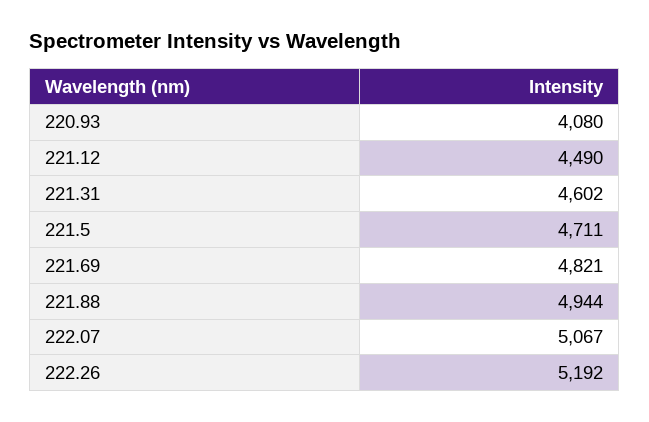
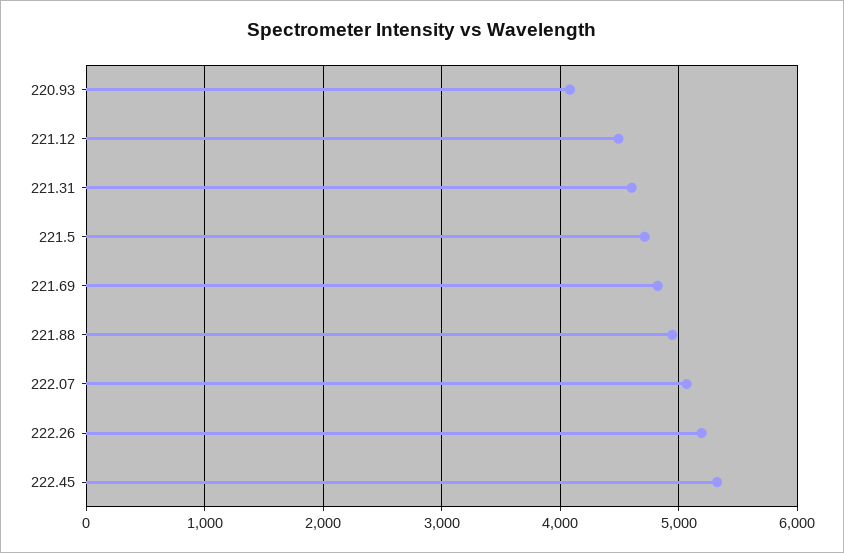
  {
    "220.93": 4080,
    "221.12": 4490,
    "221.31": 4602,
    "221.5": 4711,
    "221.69": 4821,
    "221.88": 4944,
    "222.07": 5067,
-   "222.26": 5192
+   "222.26": 5192,
+   "222.45": 5300
  }

